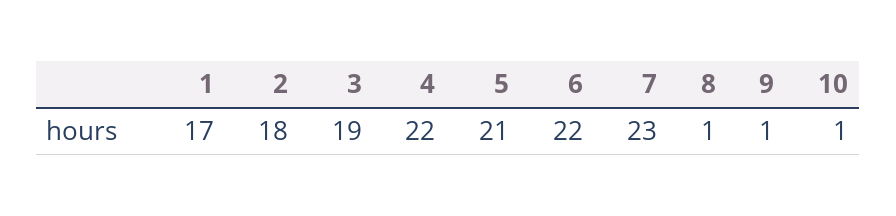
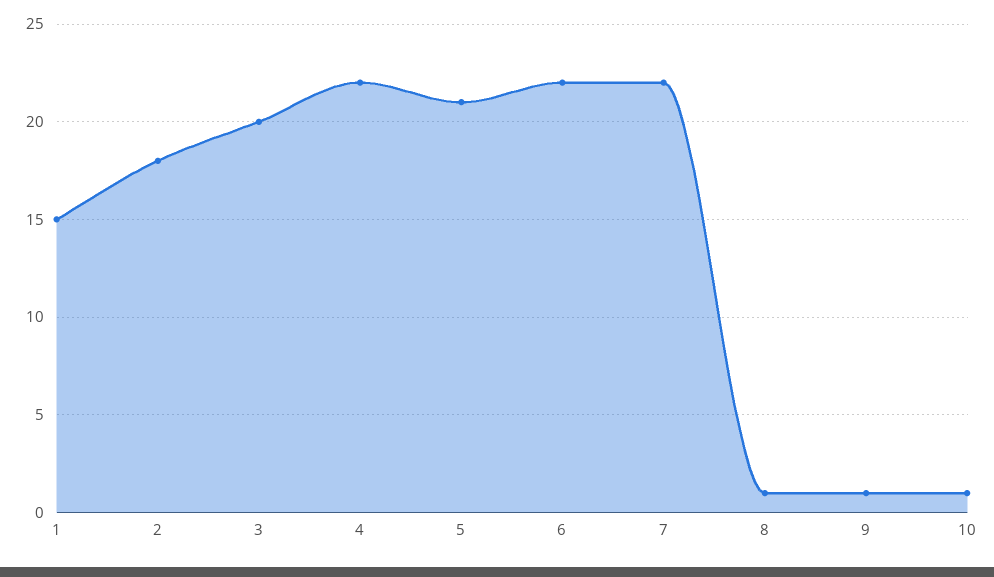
  {
-   "1": 17,
+   "1": 15,
    "2": 18,
-   "3": 19,
+   "3": 20,
    "4": 22,
    "5": 21,
    "6": 22,
-   "7": 23,
+   "7": 22,
    "8": 1,
    "9": 1,
    "10": 1
  }

